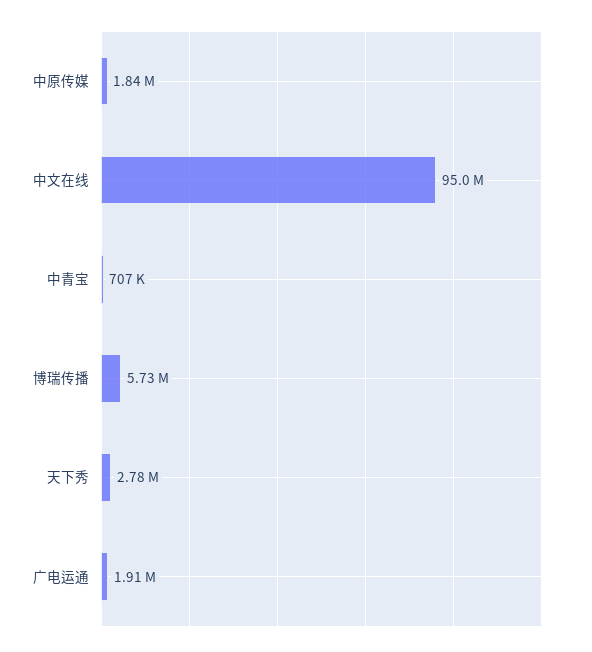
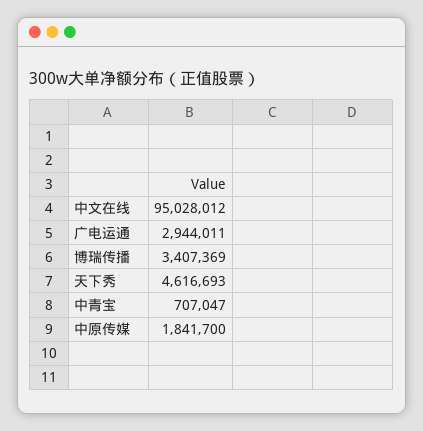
  {
    "中原传媒": 1841700,
    "中文在线": 95028012,
    "中青宝": 707047,
-   "博瑞传播": 5730000,
+   "博瑞传播": 3407369,
-   "天下秀": 2780000,
+   "天下秀": 4616693,
-   "广电运通": 1910000
+   "广电运通": 2944011
  }

